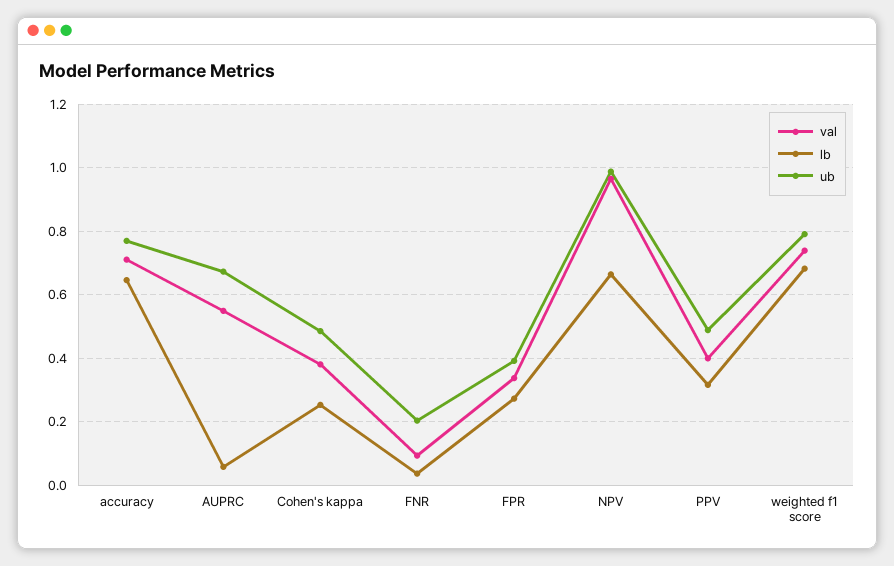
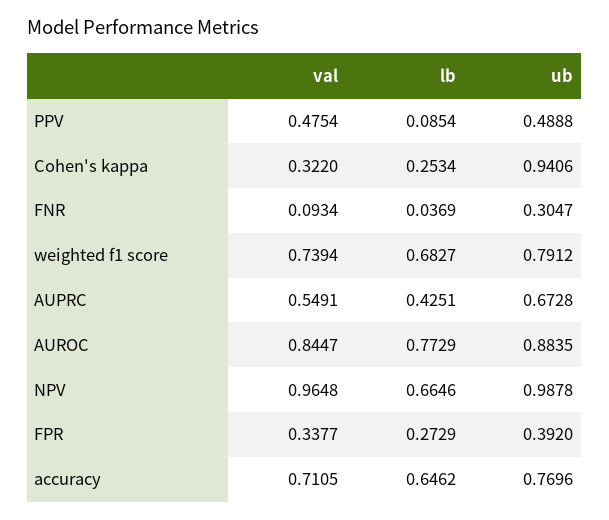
  {
    "val": {
      "accuracy": 0.7105,
      "AUPRC": 0.5491,
-     "Cohen's kappa": 0.38,
+     "Cohen's kappa": 0.322,
      "FNR": 0.0934,
      "FPR": 0.3377,
      "NPV": 0.9648,
-     "PPV": 0.4,
+     "PPV": 0.4754,
-     "weighted f1 score": 0.7394
+     "weighted f1 score": 0.7394,
+     "AUROC": 0.8447
    },
    "lb": {
      "accuracy": 0.6462,
-     "AUPRC": 0.06,
+     "AUPRC": 0.4251,
      "Cohen's kappa": 0.2534,
      "FNR": 0.0369,
      "FPR": 0.2729,
      "NPV": 0.6646,
-     "PPV": 0.32,
+     "PPV": 0.0854,
-     "weighted f1 score": 0.6827
+     "weighted f1 score": 0.6827,
+     "AUROC": 0.7729
    },
    "ub": {
      "accuracy": 0.7696,
      "AUPRC": 0.6728,
-     "Cohen's kappa": 0.48,
+     "Cohen's kappa": 0.9406,
-     "FNR": 0.2,
+     "FNR": 0.3047,
      "FPR": 0.392,
      "NPV": 0.9878,
      "PPV": 0.4888,
-     "weighted f1 score": 0.7912
+     "weighted f1 score": 0.7912,
+     "AUROC": 0.8835
    }
  }

